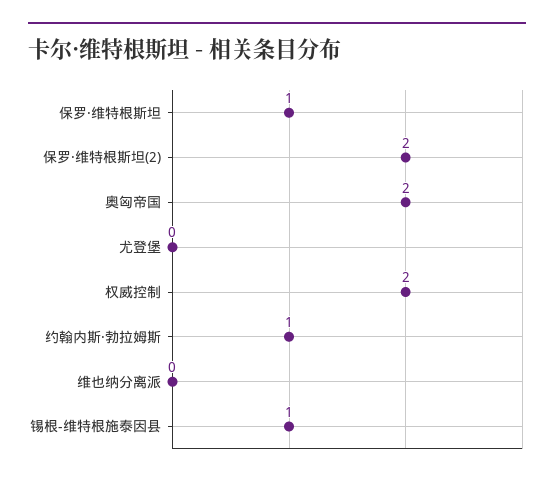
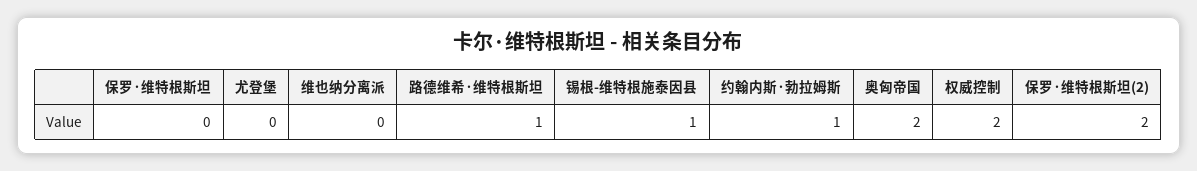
  {
-   "保罗·维特根斯坦": 1,
+   "保罗·维特根斯坦": 0,
    "保罗·维特根斯坦(2)": 2,
    "奥匈帝国": 2,
    "尤登堡": 0,
    "权威控制": 2,
    "约翰内斯·勃拉姆斯": 1,
    "维也纳分离派": 0,
-   "锡根-维特根施泰因县": 1
+   "锡根-维特根施泰因县": 1,
+   "路德维希·维特根斯坦": 1
  }

